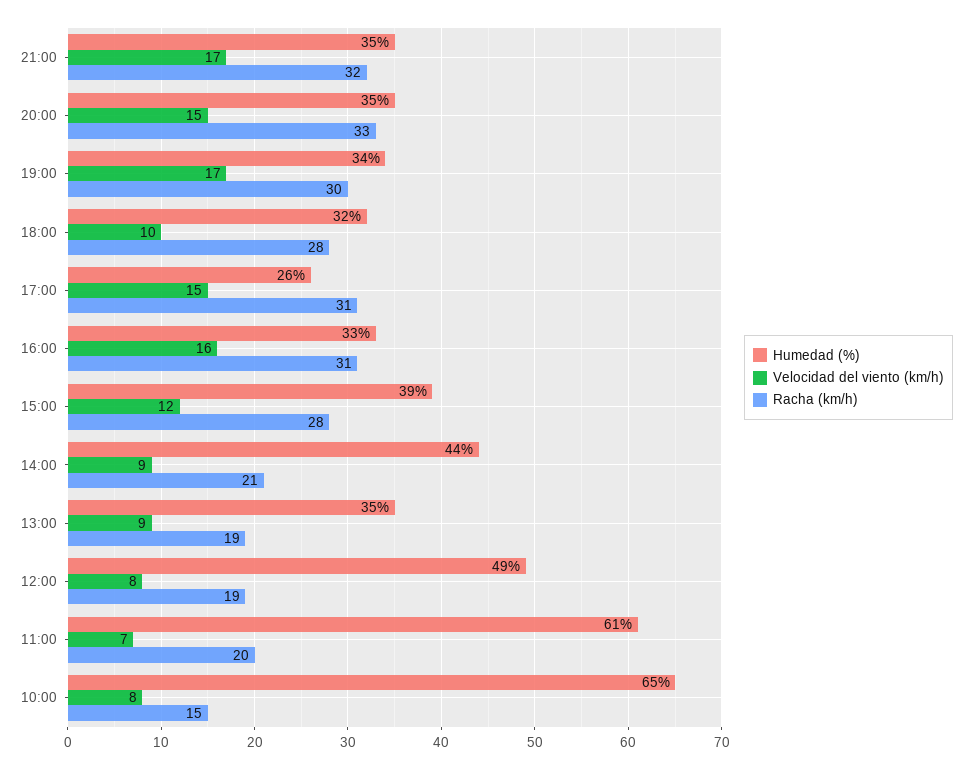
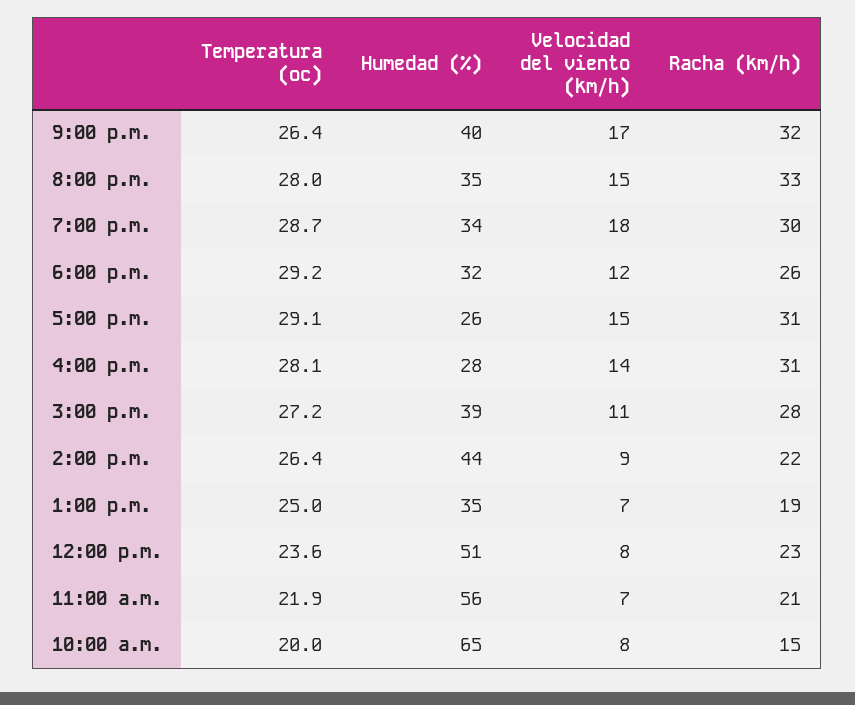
  {
    "Humedad (%)": {
-     "21:00": 35,
+     "21:00": 40,
      "20:00": 35,
      "19:00": 34,
      "18:00": 32,
      "17:00": 26,
-     "16:00": 33,
+     "16:00": 28,
      "15:00": 39,
      "14:00": 44,
      "13:00": 35,
-     "12:00": 49,
+     "12:00": 51,
-     "11:00": 61,
+     "11:00": 56,
      "10:00": 65
    },
    "Velocidad del viento (km/h)": {
      "21:00": 17,
      "20:00": 15,
-     "19:00": 17,
+     "19:00": 18,
-     "18:00": 10,
+     "18:00": 12,
      "17:00": 15,
-     "16:00": 16,
+     "16:00": 14,
-     "15:00": 12,
+     "15:00": 11,
      "14:00": 9,
-     "13:00": 9,
+     "13:00": 7,
      "12:00": 8,
      "11:00": 7,
      "10:00": 8
    },
    "Racha (km/h)": {
      "21:00": 32,
      "20:00": 33,
      "19:00": 30,
-     "18:00": 28,
+     "18:00": 26,
      "17:00": 31,
      "16:00": 31,
      "15:00": 28,
-     "14:00": 21,
+     "14:00": 22,
      "13:00": 19,
-     "12:00": 19,
+     "12:00": 23,
-     "11:00": 20,
+     "11:00": 21,
      "10:00": 15
-   }
+   },
+   "Temperatura (ºc)": {
+     "21:00": 26.4,
+     "20:00": 28,
+     "19:00": 28.7,
+     "18:00": 29.2,
+     "17:00": 29.1,
+     "16:00": 28.1,
+     "15:00": 27.2,
+     "14:00": 26.4,
+     "13:00": 25,
+     "12:00": 23.6,
+     "11:00": 21.9,
+     "10:00": 20
+   }
  }

